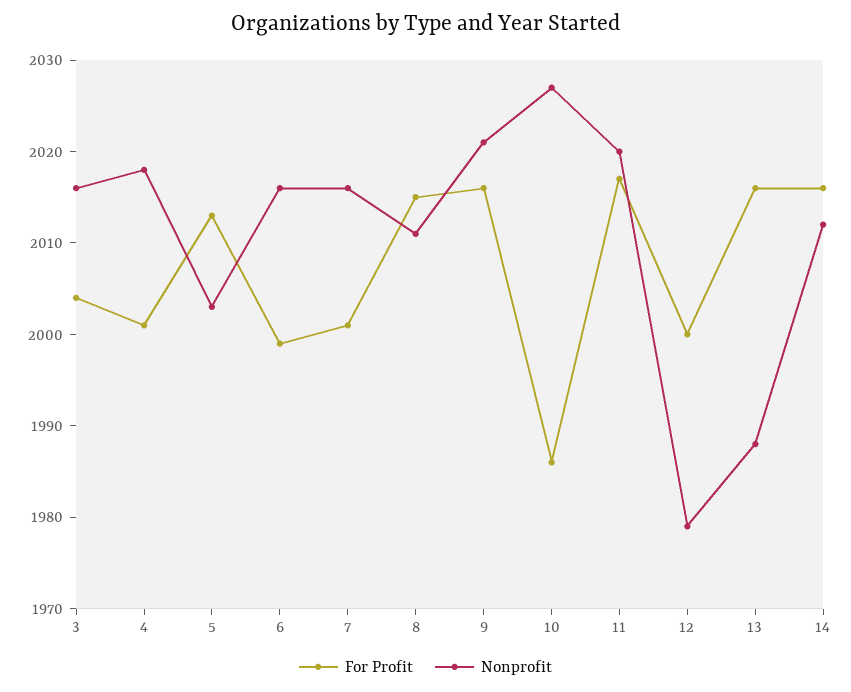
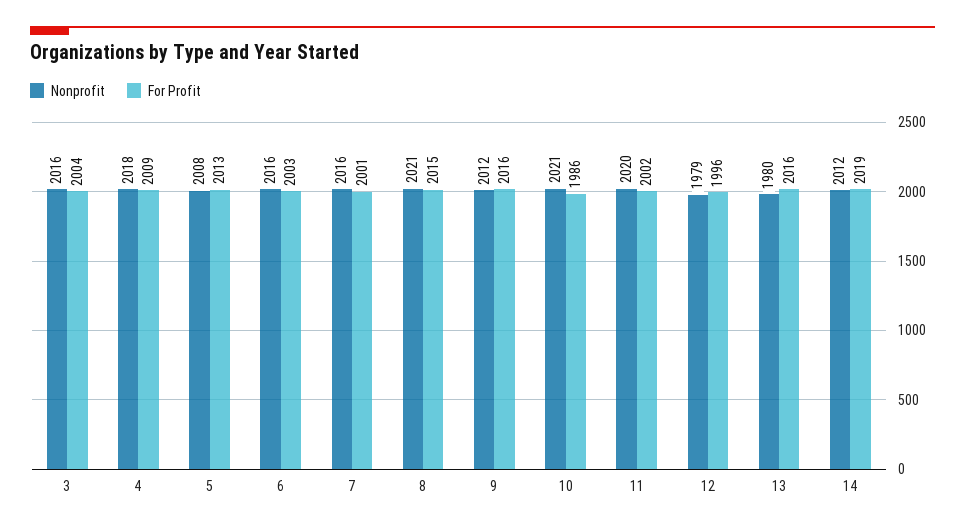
  {
    "For Profit": {
      "3": 2004,
-     "4": 2001,
+     "4": 2009,
      "5": 2013,
-     "6": 1999,
+     "6": 2003,
      "7": 2001,
      "8": 2015,
      "9": 2016,
      "10": 1986,
-     "11": 2017,
+     "11": 2002,
-     "12": 2000,
+     "12": 1996,
      "13": 2016,
-     "14": 2016
+     "14": 2019
    },
    "Nonprofit": {
      "3": 2016,
      "4": 2018,
-     "5": 2003,
+     "5": 2008,
      "6": 2016,
      "7": 2016,
-     "8": 2011,
+     "8": 2021,
-     "9": 2021,
+     "9": 2012,
-     "10": 2027,
+     "10": 2021,
      "11": 2020,
      "12": 1979,
-     "13": 1988,
+     "13": 1980,
      "14": 2012
    }
  }

